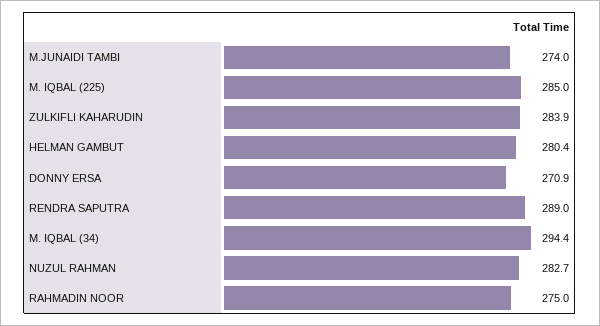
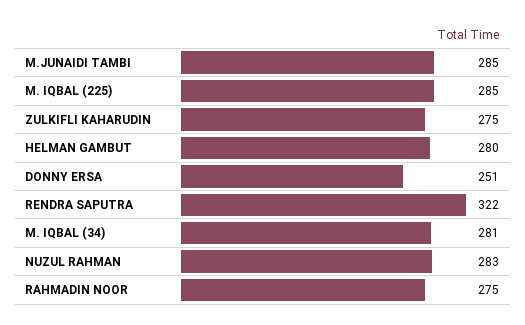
  {
-   "M.JUNAIDI TAMBI": 274,
+   "M.JUNAIDI TAMBI": 285,
    "M. IQBAL (225)": 285,
-   "ZULKIFLI KAHARUDIN": 283.9,
+   "ZULKIFLI KAHARUDIN": 275,
    "HELMAN GAMBUT": 280.4,
-   "DONNY ERSA": 270.9,
+   "DONNY ERSA": 251,
-   "RENDRA SAPUTRA": 289,
+   "RENDRA SAPUTRA": 322,
-   "M. IQBAL (34)": 294.4,
+   "M. IQBAL (34)": 281,
    "NUZUL RAHMAN": 282.7,
    "RAHMADIN NOOR": 275
  }

